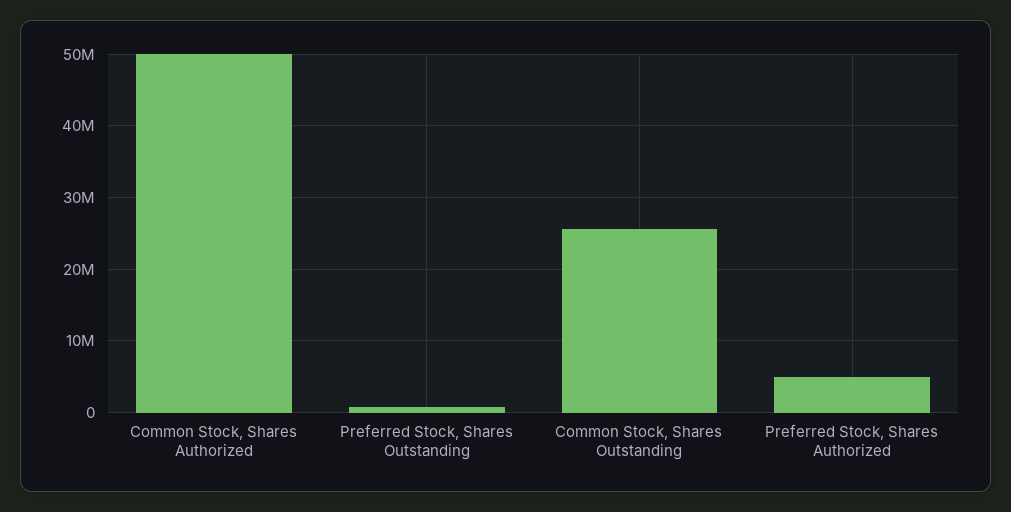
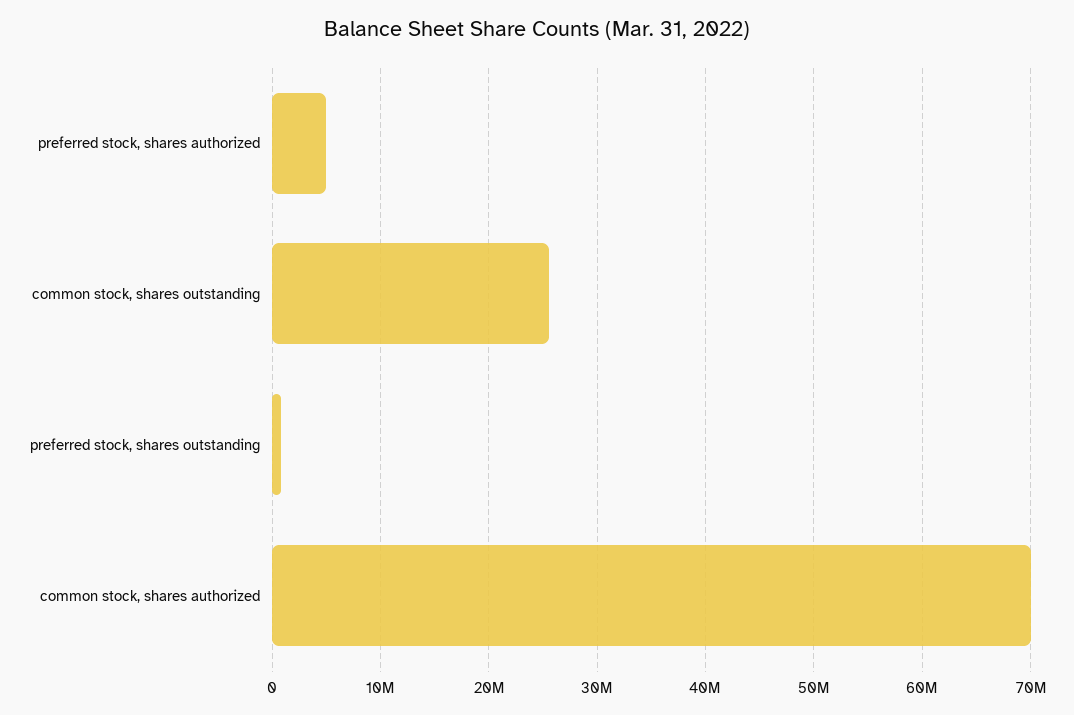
  {
-   "Common Stock, Shares Authorized": 50000000,
+   "Common Stock, Shares Authorized": 70000000,
    "Preferred Stock, Shares Outstanding": 1000000,
    "Common Stock, Shares Outstanding": 26000000,
    "Preferred Stock, Shares Authorized": 5000000
  }

